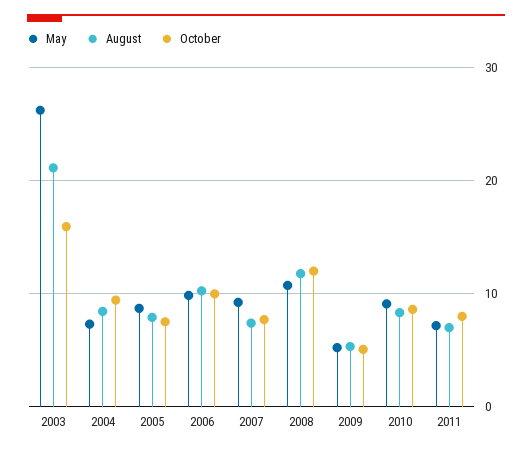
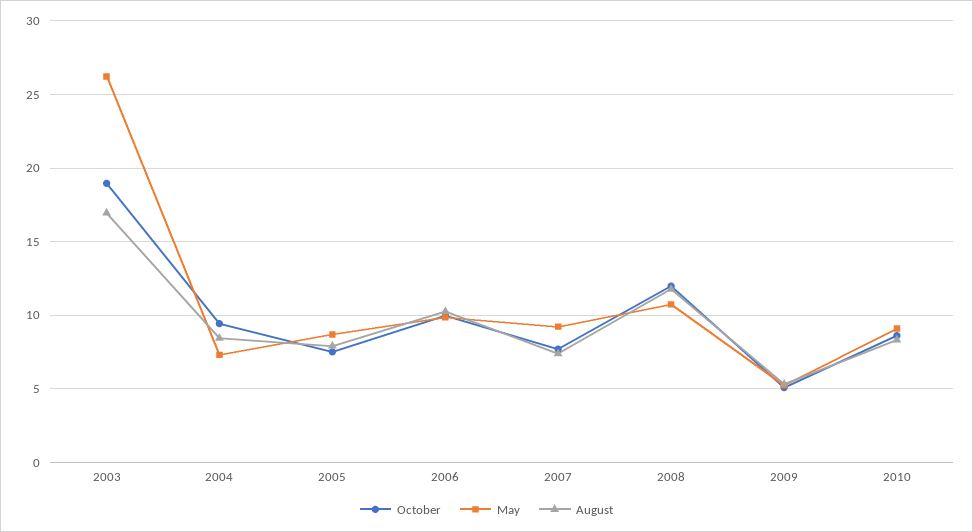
  {
    "May": {
      "2003": 26,
      "2004": 7.5,
      "2005": 8.5,
      "2006": 10,
      "2007": 9,
      "2008": 10.5,
      "2009": 5,
-     "2010": 9,
+     "2010": 9
-     "2011": 7
    },
    "August": {
-     "2003": 21,
+     "2003": 17,
      "2004": 8.5,
      "2005": 8,
      "2006": 10.5,
      "2007": 7.5,
      "2008": 12,
      "2009": 5.5,
-     "2010": 8.5,
+     "2010": 8.5
-     "2011": 7
    },
    "October": {
-     "2003": 16,
+     "2003": 19,
      "2004": 9.5,
      "2005": 7.5,
      "2006": 10,
      "2007": 7.5,
      "2008": 12,
      "2009": 5,
-     "2010": 8.5,
+     "2010": 8.5
-     "2011": 8
    }
  }

